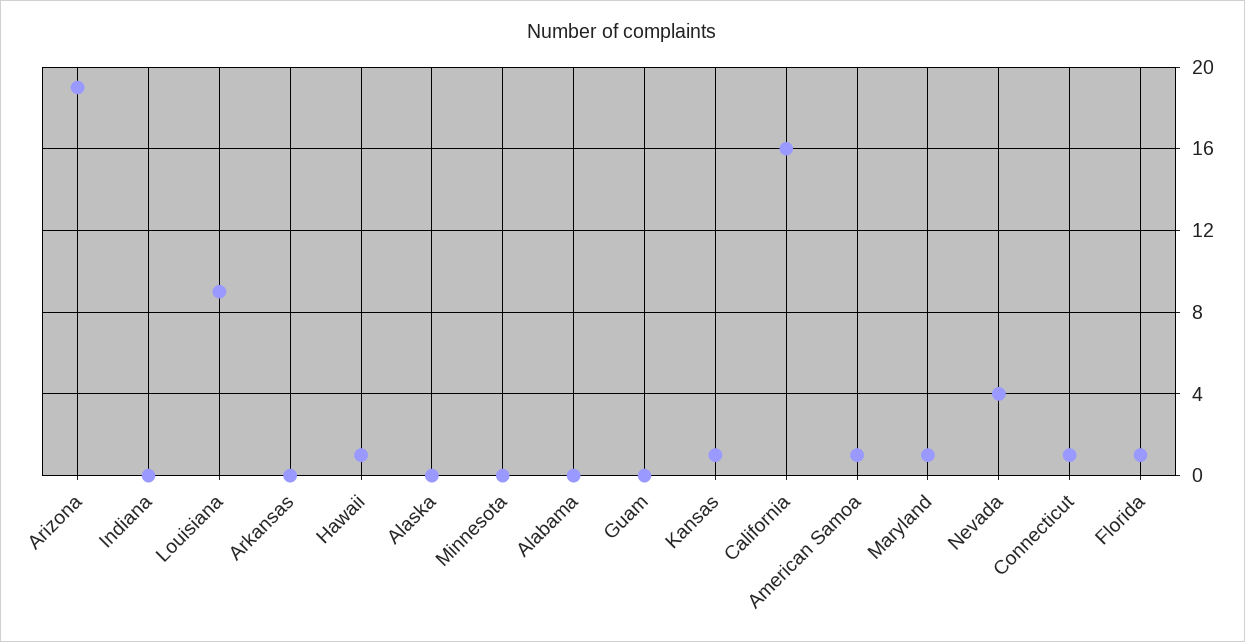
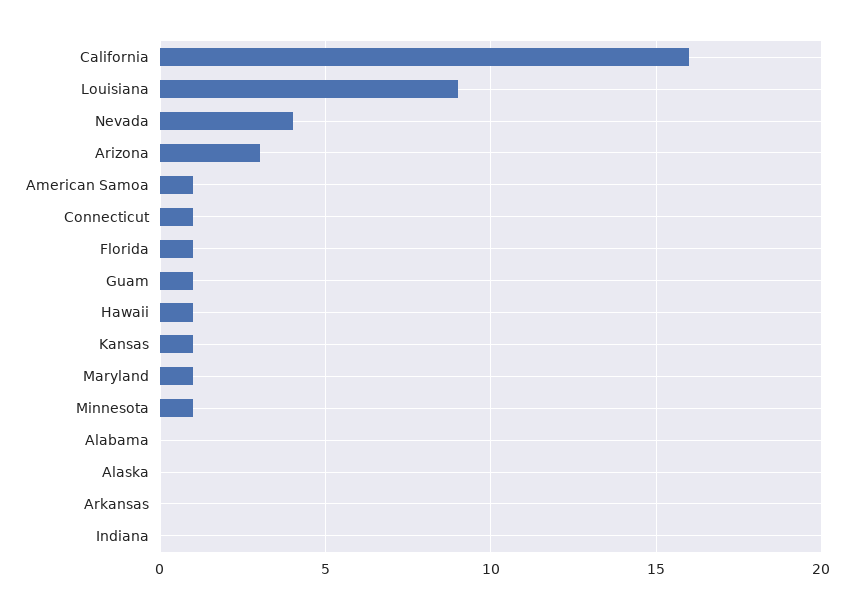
  {
-   "Arizona": 19,
+   "Arizona": 3,
    "Indiana": 0,
    "Louisiana": 9,
    "Arkansas": 0,
    "Hawaii": 1,
    "Alaska": 0,
-   "Minnesota": 0,
+   "Minnesota": 1,
    "Alabama": 0,
-   "Guam": 0,
+   "Guam": 1,
    "Kansas": 1,
    "California": 16,
    "American Samoa": 1,
    "Maryland": 1,
    "Nevada": 4,
    "Connecticut": 1,
    "Florida": 1
  }

